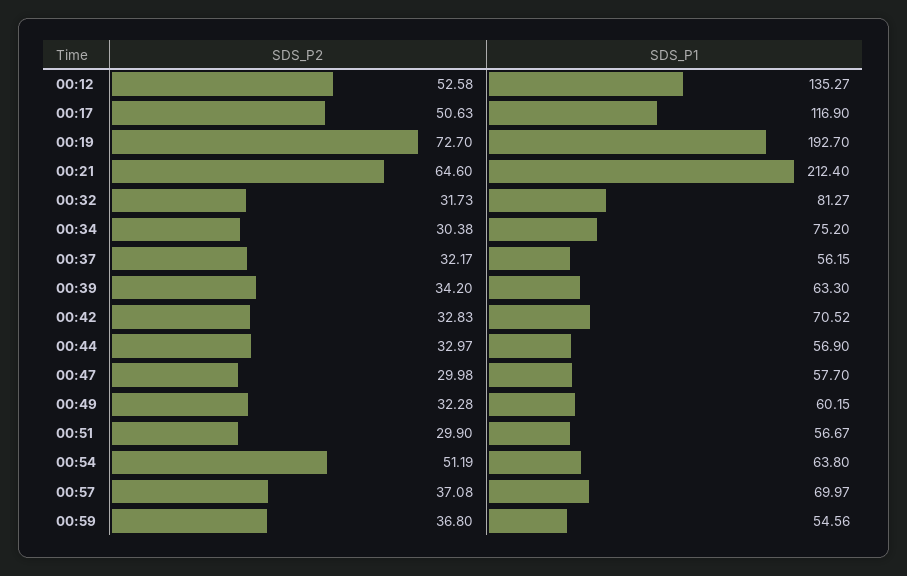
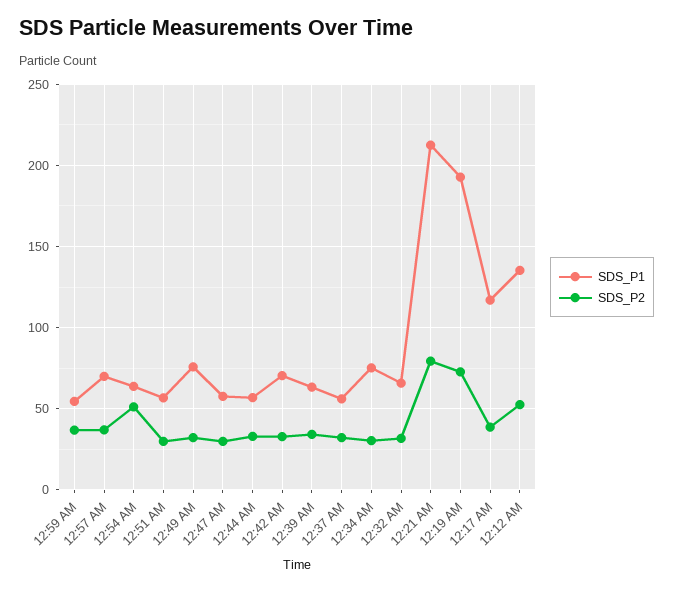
  {
    "SDS_P2": {
      "00:12": 52.58,
-     "00:17": 50.63,
+     "00:17": 40,
      "00:19": 72.7,
-     "00:21": 64.6,
+     "00:21": 80,
      "00:32": 31.73,
      "00:34": 30.38,
      "00:37": 32.17,
      "00:39": 34.2,
      "00:42": 32.83,
      "00:44": 32.97,
      "00:47": 29.98,
      "00:49": 32.28,
      "00:51": 29.9,
      "00:54": 51.19,
      "00:57": 37.08,
      "00:59": 36.8
    },
    "SDS_P1": {
      "00:12": 135.27,
      "00:17": 116.9,
      "00:19": 192.7,
      "00:21": 212.4,
-     "00:32": 81.27,
+     "00:32": 65,
      "00:34": 75.2,
      "00:37": 56.15,
      "00:39": 63.3,
      "00:42": 70.52,
      "00:44": 56.9,
      "00:47": 57.7,
-     "00:49": 60.15,
+     "00:49": 75,
      "00:51": 56.67,
      "00:54": 63.8,
      "00:57": 69.97,
      "00:59": 54.56
    }
  }

